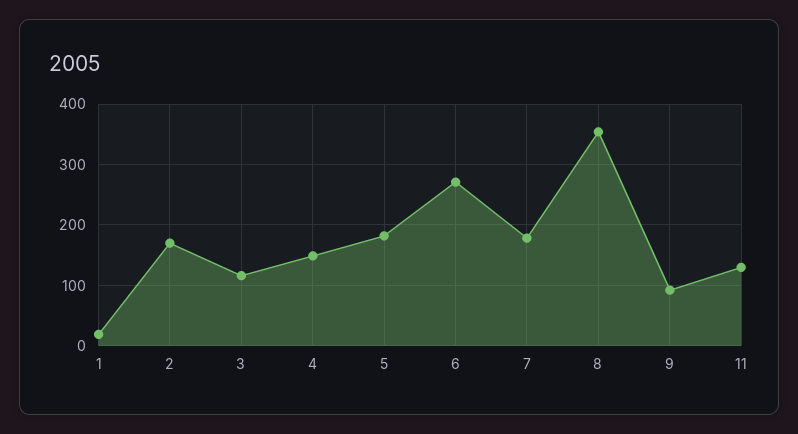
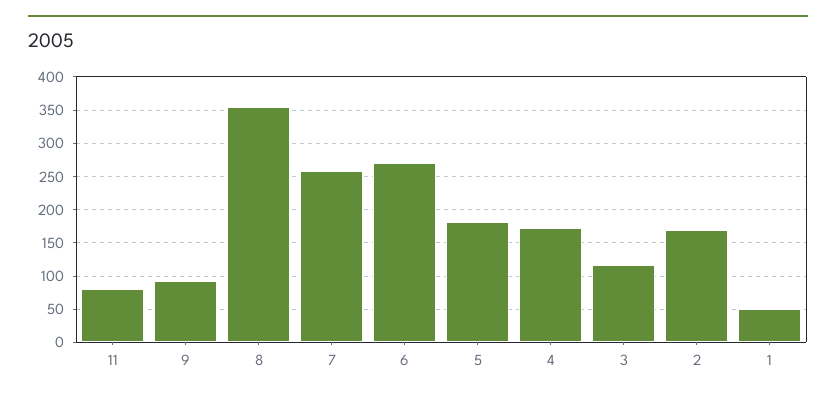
  {
-   "1": 20,
+   "1": 50,
    "2": 170,
    "3": 120,
-   "4": 150,
+   "4": 170,
    "5": 180,
    "6": 270,
-   "7": 180,
+   "7": 260,
    "8": 350,
    "9": 90,
-   "11": 130
+   "11": 80
  }

